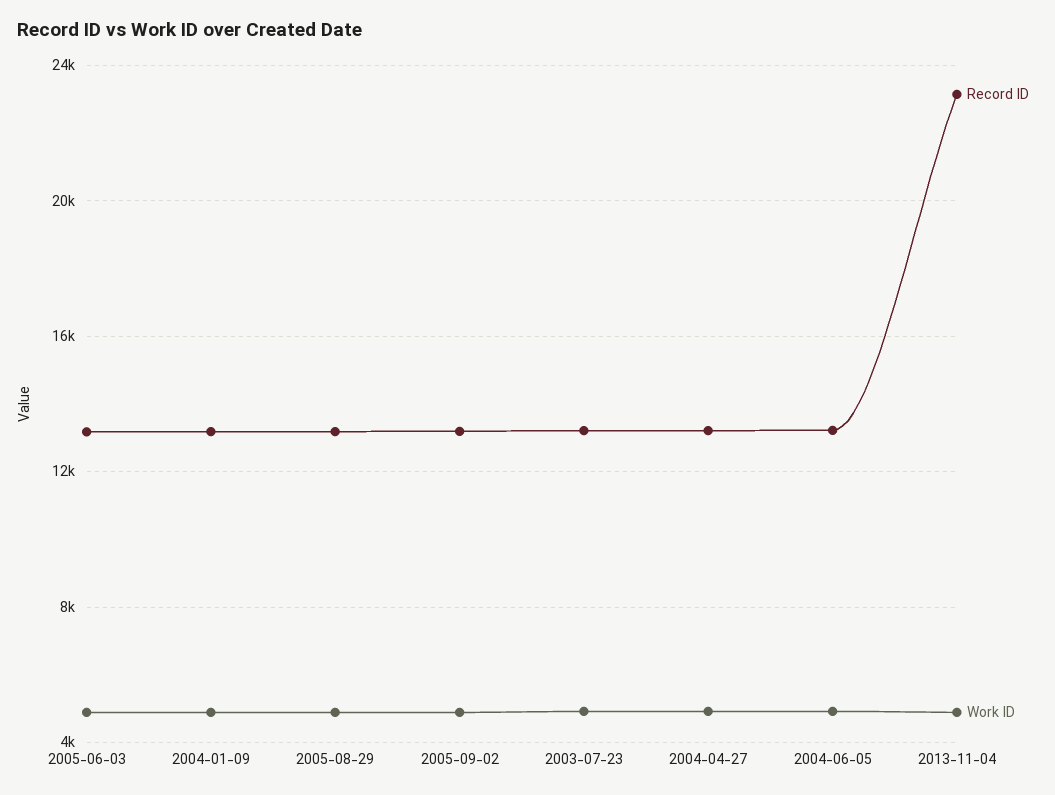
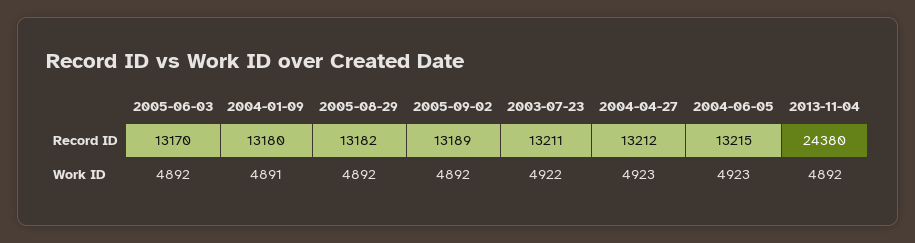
  {
    "Record ID": {
      "2005-06-03": 13170,
      "2004-01-09": 13180,
      "2005-08-29": 13182,
      "2005-09-02": 13189,
      "2003-07-23": 13211,
      "2004-04-27": 13212,
      "2004-06-05": 13215,
-     "2013-11-04": 23000
+     "2013-11-04": 24380
    },
    "Work ID": {
      "2005-06-03": 4892,
      "2004-01-09": 4891,
      "2005-08-29": 4892,
      "2005-09-02": 4892,
      "2003-07-23": 4922,
      "2004-04-27": 4923,
      "2004-06-05": 4923,
      "2013-11-04": 4892
    }
  }

